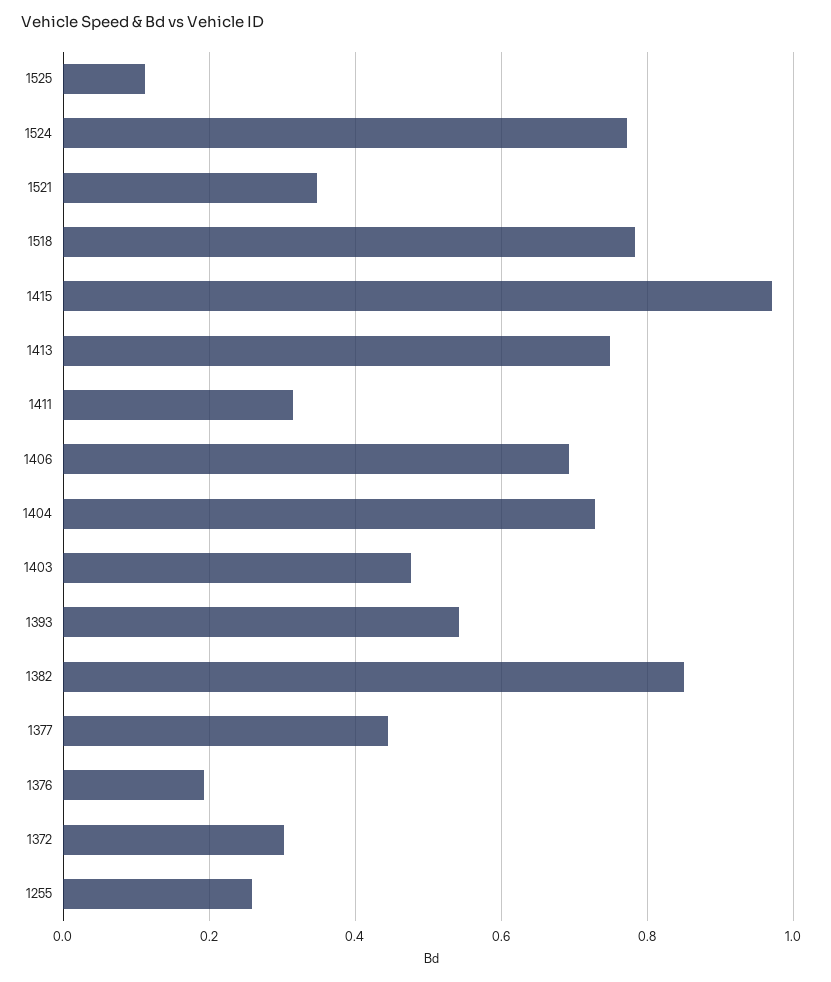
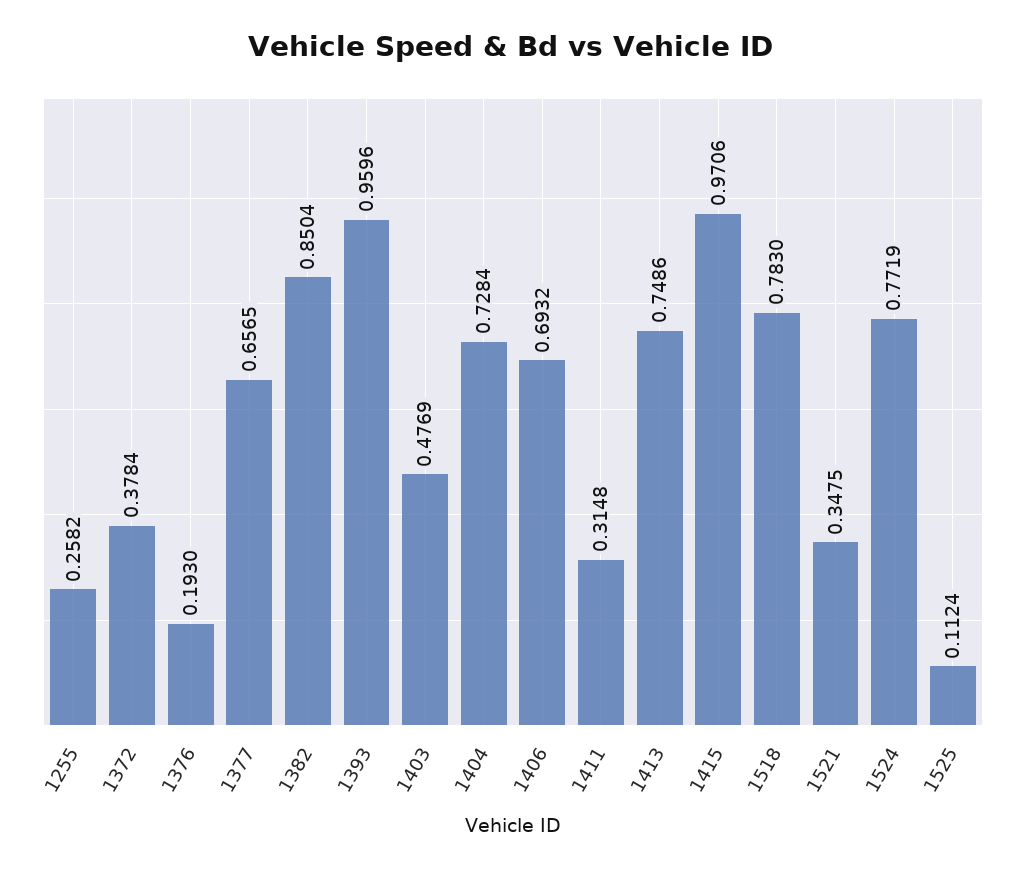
  {
    "1525": 0.1124,
    "1524": 0.7719,
    "1521": 0.3475,
    "1518": 0.783,
    "1415": 0.9706,
    "1413": 0.7486,
    "1411": 0.3148,
    "1406": 0.6932,
    "1404": 0.7284,
    "1403": 0.4769,
-   "1393": 0.54,
+   "1393": 0.9596,
    "1382": 0.8504,
-   "1377": 0.44,
+   "1377": 0.6565,
    "1376": 0.193,
-   "1372": 0.3,
+   "1372": 0.3784,
    "1255": 0.2582
  }

